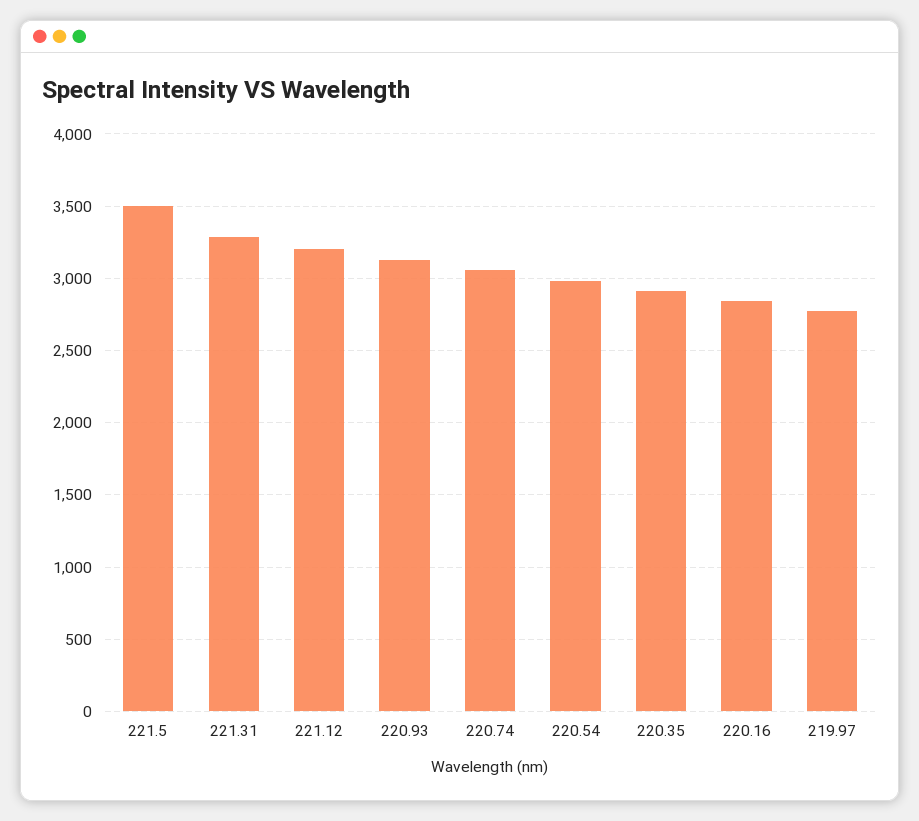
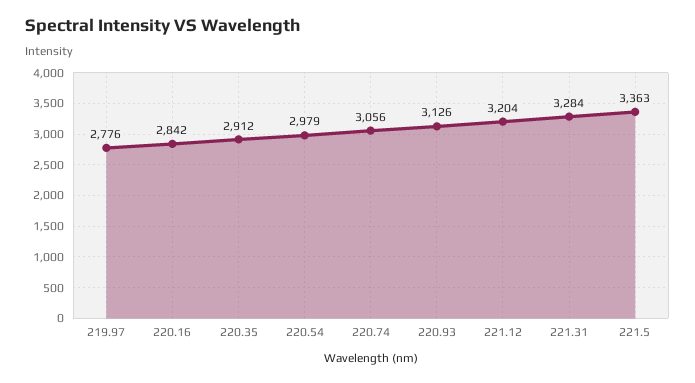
  {
-   "221.5": 3500,
+   "221.5": 3363,
    "221.31": 3284,
    "221.12": 3204,
    "220.93": 3126,
    "220.74": 3056,
    "220.54": 2979,
    "220.35": 2912,
    "220.16": 2842,
    "219.97": 2776
  }

